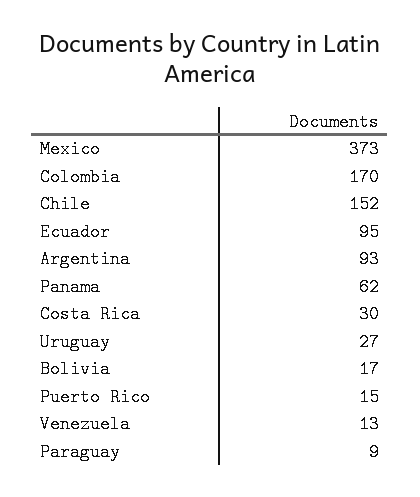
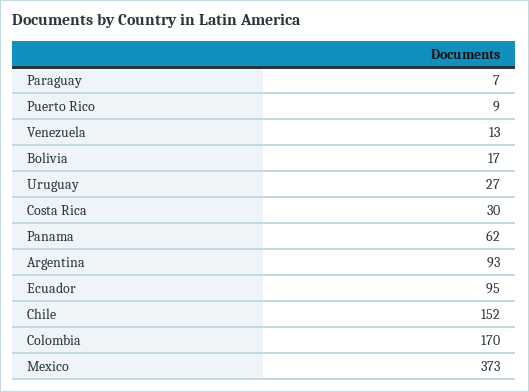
  {
    "Mexico": 373,
    "Colombia": 170,
    "Chile": 152,
    "Ecuador": 95,
    "Argentina": 93,
    "Panama": 62,
    "Costa Rica": 30,
    "Uruguay": 27,
    "Bolivia": 17,
-   "Puerto Rico": 15,
+   "Puerto Rico": 9,
    "Venezuela": 13,
-   "Paraguay": 9
+   "Paraguay": 7
  }

